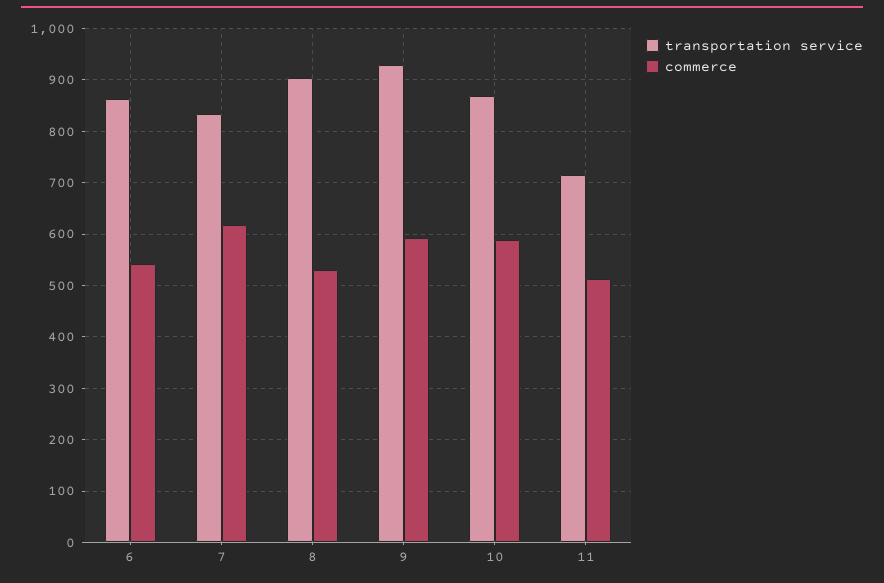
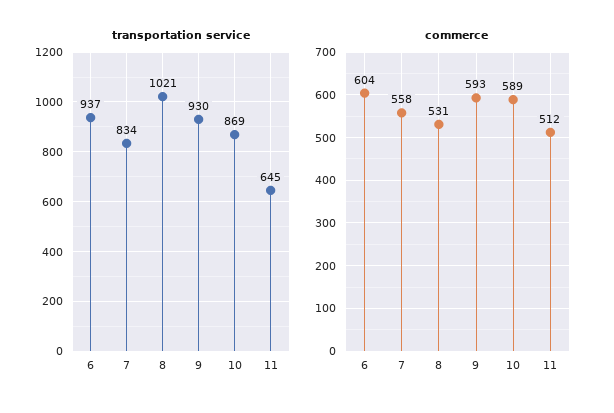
  {
    "transportation service": {
-     "6": 860,
+     "6": 937,
      "7": 834,
-     "8": 900,
+     "8": 1021,
      "9": 930,
      "10": 869,
-     "11": 720
+     "11": 645
    },
    "commerce": {
-     "6": 540,
+     "6": 604,
-     "7": 620,
+     "7": 558,
      "8": 531,
      "9": 593,
      "10": 589,
      "11": 512
    }
  }

